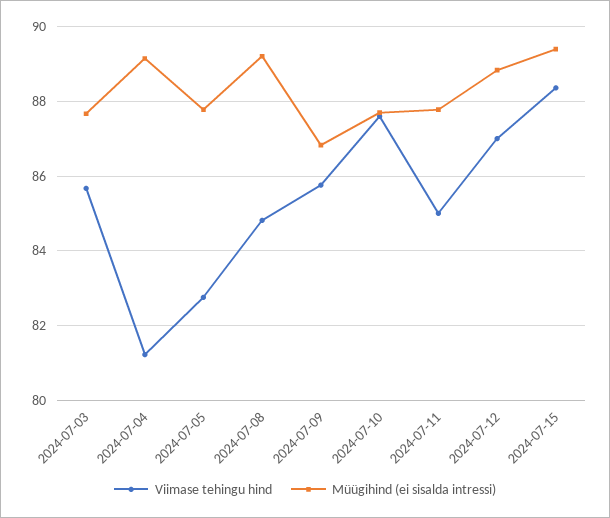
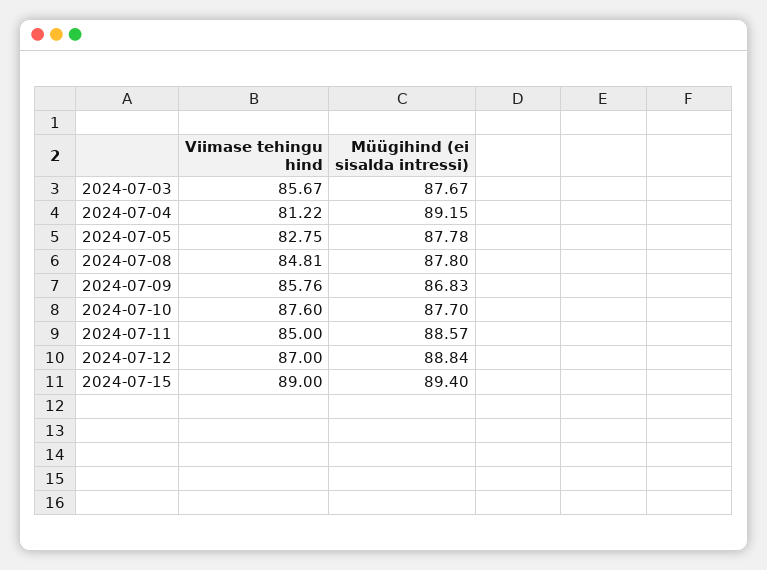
  {
    "Viimase tehingu hind": {
      "2024-07-03": 85.67,
      "2024-07-04": 81.22,
      "2024-07-05": 82.75,
      "2024-07-08": 84.81,
      "2024-07-09": 85.76,
      "2024-07-10": 87.6,
      "2024-07-11": 85,
      "2024-07-12": 87,
-     "2024-07-15": 88.4
+     "2024-07-15": 89
    },
    "Müügihind (ei sisalda intressi)": {
      "2024-07-03": 87.67,
      "2024-07-04": 89.15,
      "2024-07-05": 87.78,
-     "2024-07-08": 89.2,
+     "2024-07-08": 87.8,
      "2024-07-09": 86.83,
      "2024-07-10": 87.7,
-     "2024-07-11": 87.8,
+     "2024-07-11": 88.57,
      "2024-07-12": 88.84,
      "2024-07-15": 89.4
    }
  }

